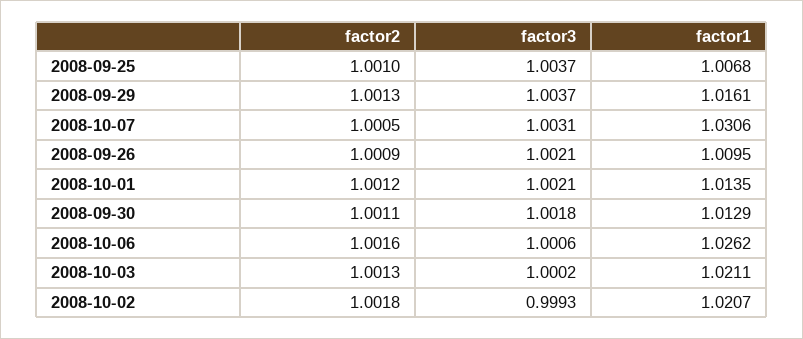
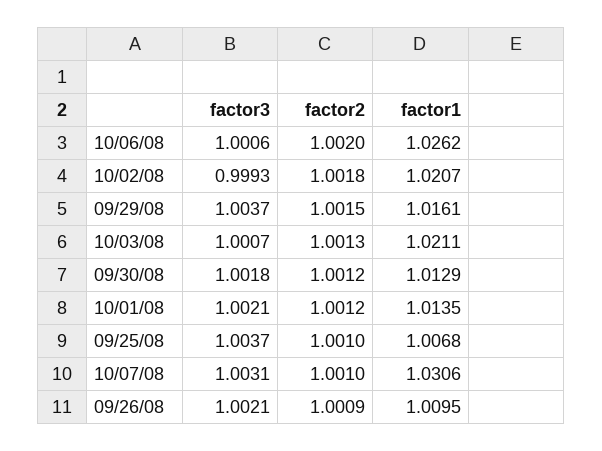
  {
    "factor2": {
      "2008-09-25": 1.001,
-     "2008-09-29": 1.0013,
+     "2008-09-29": 1.0015,
-     "2008-10-07": 1.0005,
+     "2008-10-07": 1.001,
      "2008-09-26": 1.0009,
      "2008-10-01": 1.0012,
-     "2008-09-30": 1.0011,
+     "2008-09-30": 1.0012,
-     "2008-10-06": 1.0016,
+     "2008-10-06": 1.002,
      "2008-10-03": 1.0013,
      "2008-10-02": 1.0018
    },
    "factor3": {
      "2008-09-25": 1.0037,
      "2008-09-29": 1.0037,
      "2008-10-07": 1.0031,
      "2008-09-26": 1.0021,
      "2008-10-01": 1.0021,
      "2008-09-30": 1.0018,
      "2008-10-06": 1.0006,
-     "2008-10-03": 1.0002,
+     "2008-10-03": 1.0007,
      "2008-10-02": 0.9993
    },
    "factor1": {
      "2008-09-25": 1.0068,
      "2008-09-29": 1.0161,
      "2008-10-07": 1.0306,
      "2008-09-26": 1.0095,
      "2008-10-01": 1.0135,
      "2008-09-30": 1.0129,
      "2008-10-06": 1.0262,
      "2008-10-03": 1.0211,
      "2008-10-02": 1.0207
    }
  }

